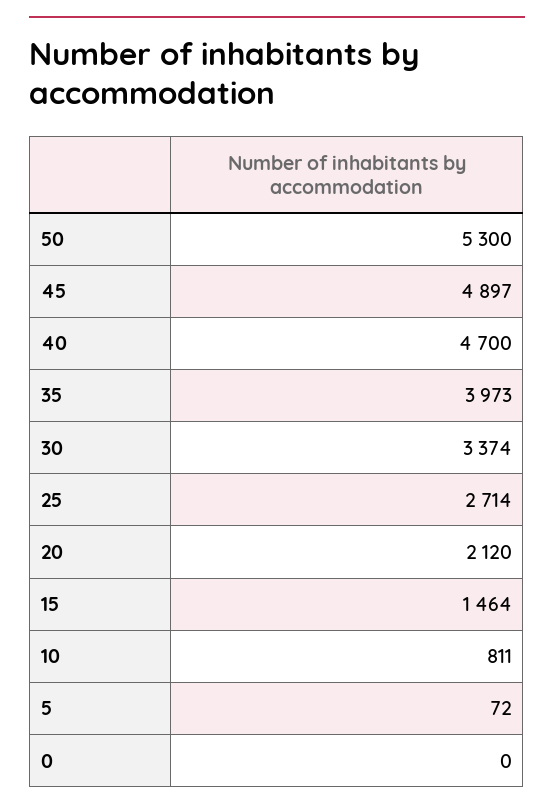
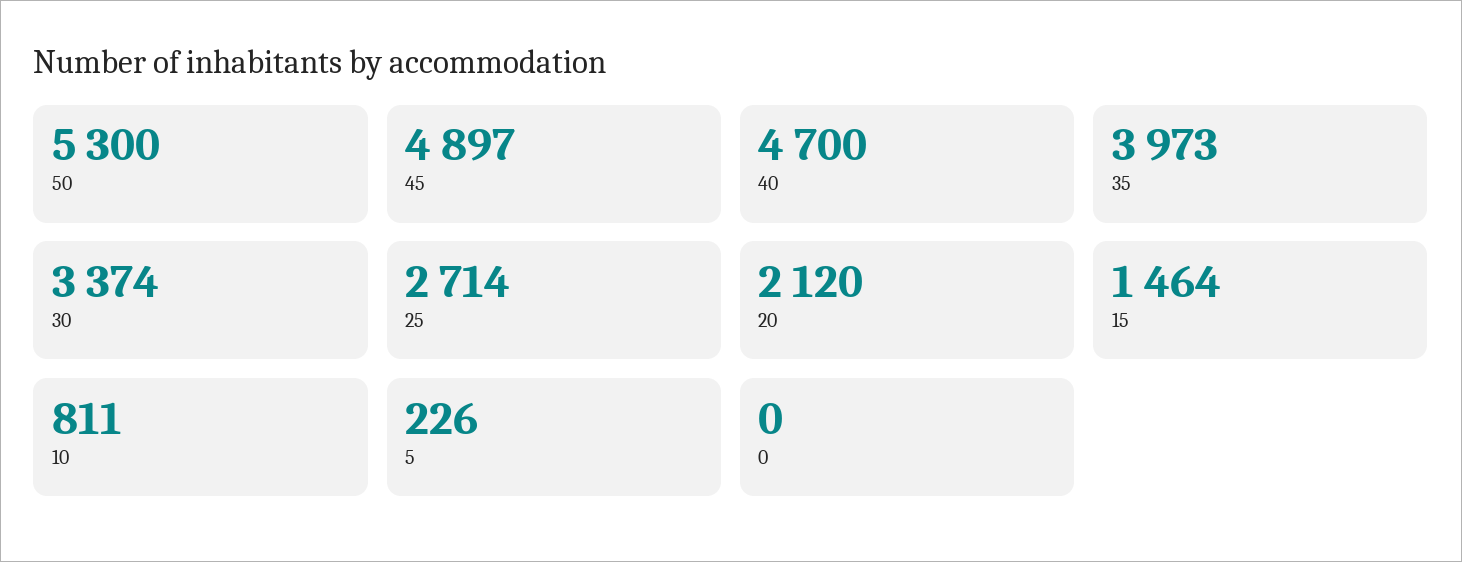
  {
    "50": 5300,
    "45": 4897,
    "40": 4700,
    "35": 3973,
    "30": 3374,
    "25": 2714,
    "20": 2120,
    "15": 1464,
    "10": 811,
-   "5": 72,
+   "5": 226,
    "0": 0
  }

